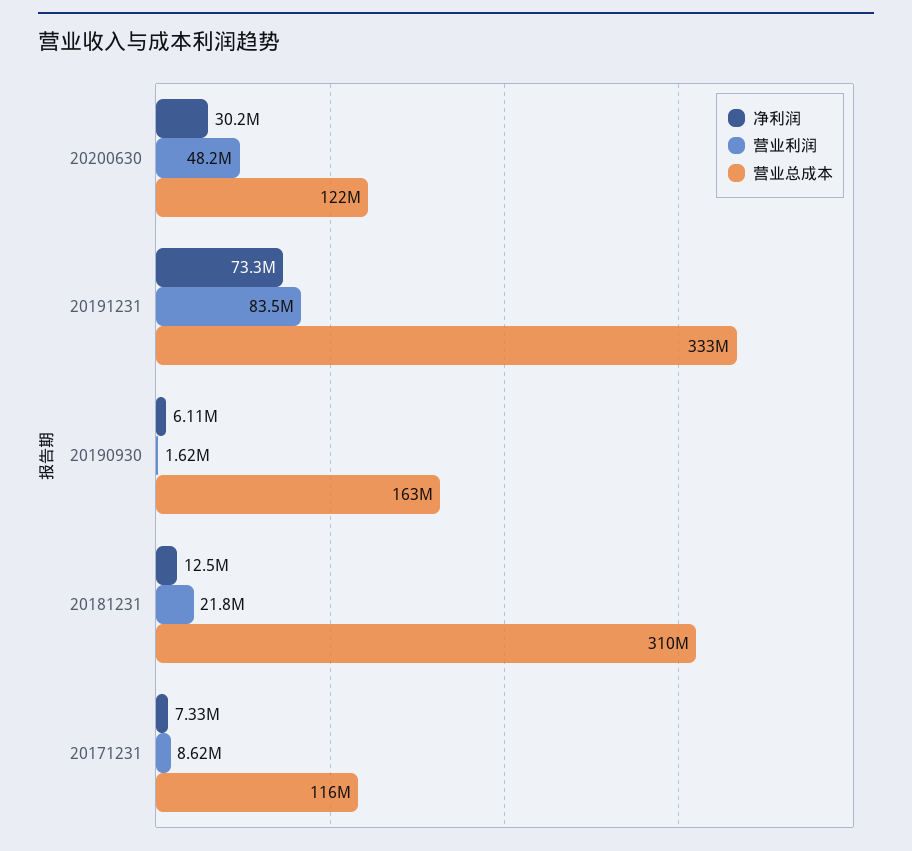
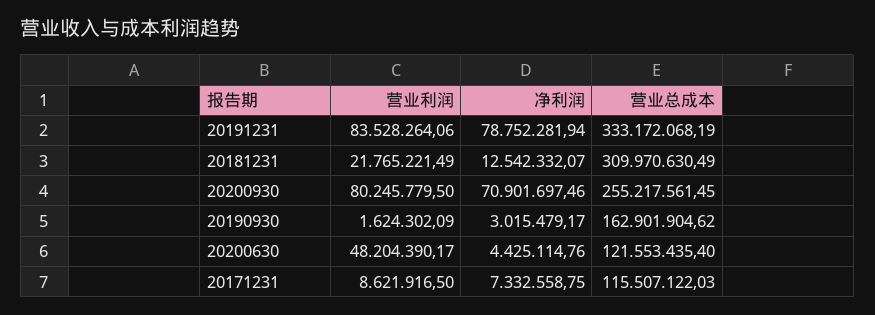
  {
    "净利润": {
-     "20200630": 30200000,
+     "20200630": 4425114.76,
-     "20191231": 73300000,
+     "20191231": 78752281.94,
-     "20190930": 6110000,
+     "20190930": 3015479.17,
      "20181231": 12542332.07,
-     "20171231": 7332558.75
+     "20171231": 7332558.75,
+     "20200930": 70901697.46
    },
    "营业利润": {
      "20200630": 48204390.17,
      "20191231": 83528264.06,
      "20190930": 1624302.09,
      "20181231": 21765221.49,
-     "20171231": 8621916.5
+     "20171231": 8621916.5,
+     "20200930": 80245779.5
    },
    "营业总成本": {
      "20200630": 121553435.4,
      "20191231": 333172068.19,
      "20190930": 162901904.62,
      "20181231": 309970630.49,
-     "20171231": 115507122.03
+     "20171231": 115507122.03,
+     "20200930": 255217561.45
    }
  }

